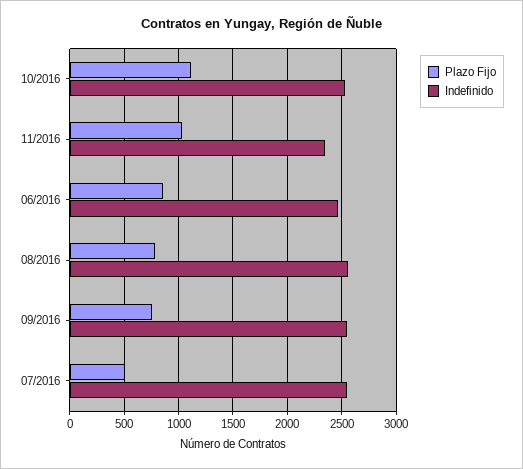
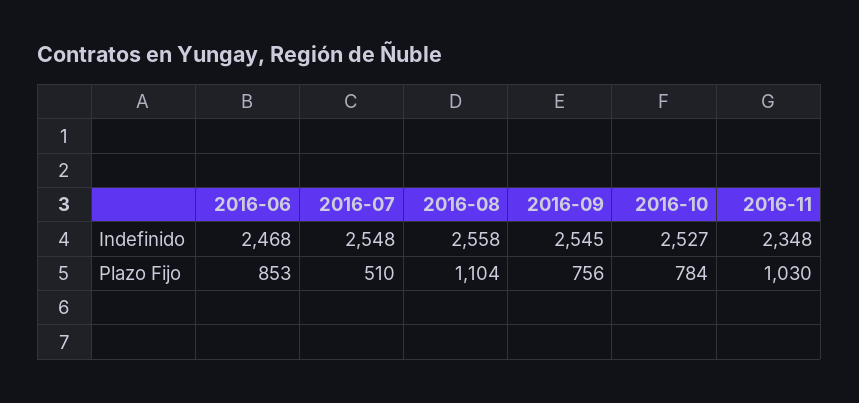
  {
    "Plazo Fijo": {
-     "10/2016": 1100,
+     "10/2016": 784,
      "11/2016": 1030,
      "06/2016": 853,
-     "08/2016": 800,
+     "08/2016": 1104,
      "09/2016": 756,
      "07/2016": 510
    },
    "Indefinido": {
      "10/2016": 2527,
      "11/2016": 2348,
      "06/2016": 2468,
      "08/2016": 2558,
      "09/2016": 2545,
      "07/2016": 2548
    }
  }

